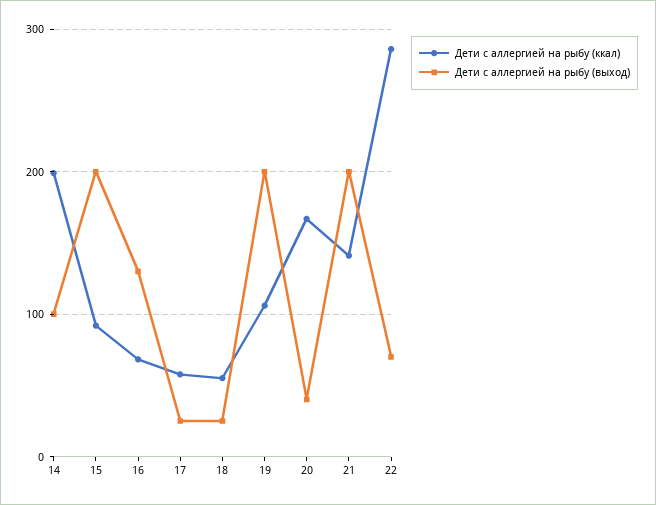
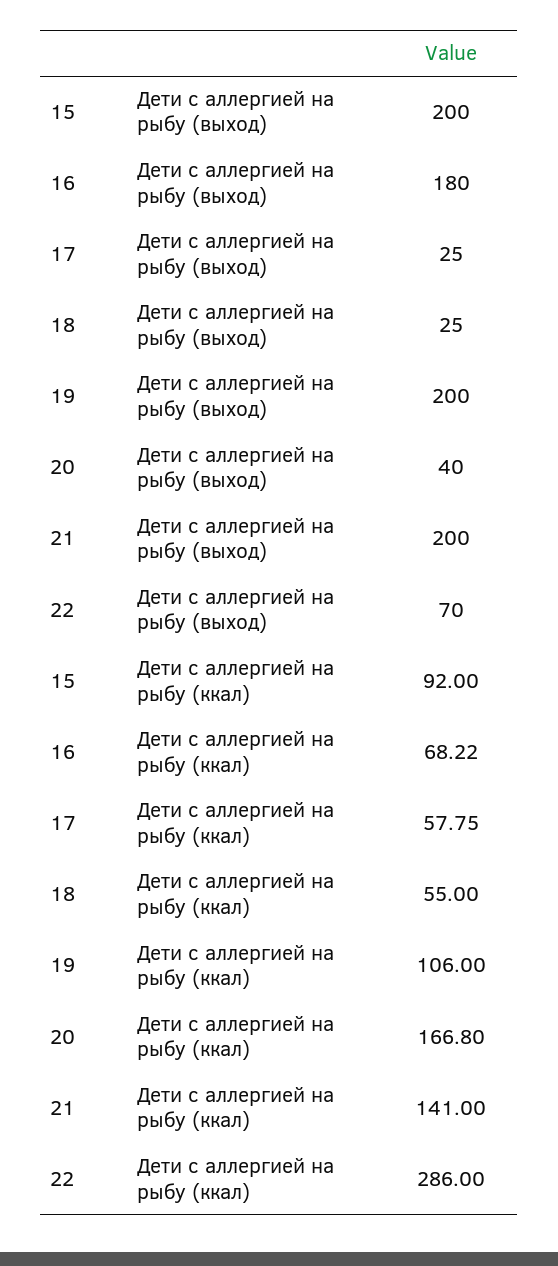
  {
    "Дети с аллергией на рыбу (ккал)": {
-     "14": 200,
      "15": 92,
      "16": 68.22,
      "17": 57.75,
      "18": 55,
      "19": 106,
      "20": 166.8,
      "21": 141,
      "22": 286
    },
    "Дети с аллергией на рыбу (выход)": {
-     "14": 100,
      "15": 200,
-     "16": 130,
+     "16": 180,
      "17": 25,
      "18": 25,
      "19": 200,
      "20": 40,
      "21": 200,
      "22": 70
    }
  }

